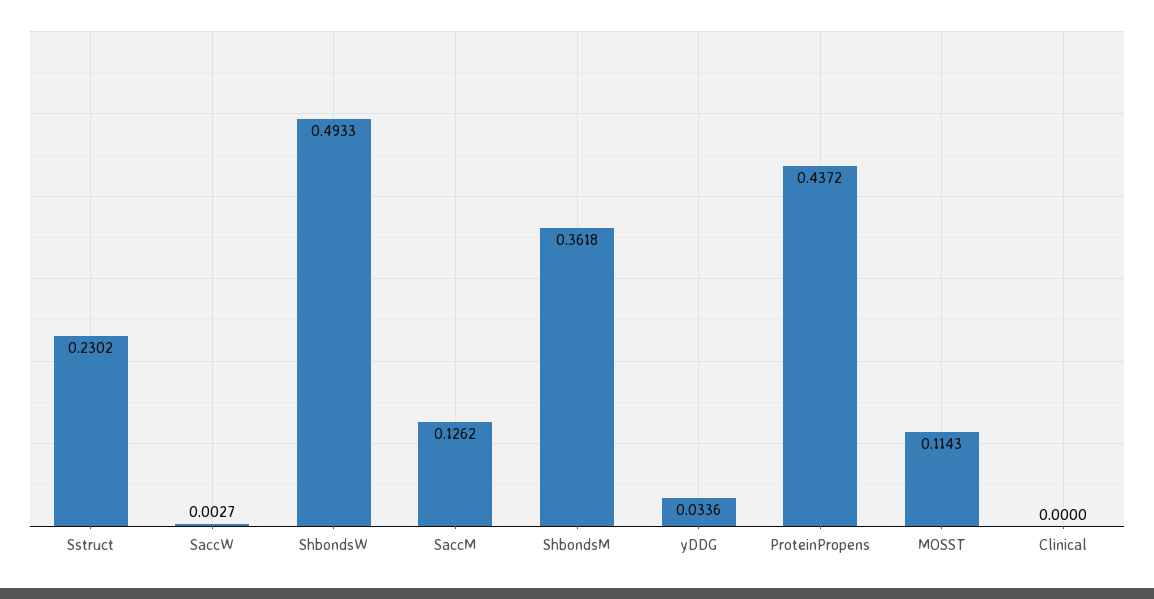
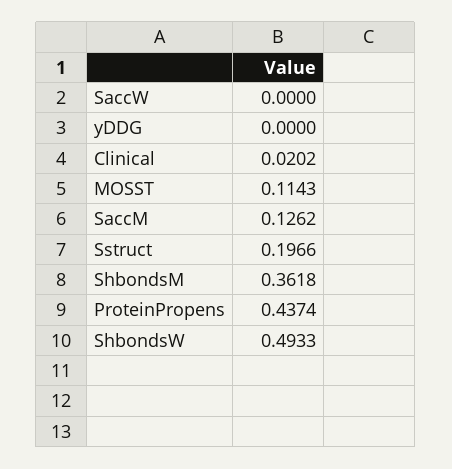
  {
-   "Sstruct": 0.2302,
+   "Sstruct": 0.1966,
-   "SaccW": 0.0027,
+   "SaccW": 0,
    "ShbondsW": 0.4933,
    "SaccM": 0.1262,
    "ShbondsM": 0.3618,
-   "yDDG": 0.0336,
+   "yDDG": 0,
-   "ProteinPropens": 0.4372,
+   "ProteinPropens": 0.4374,
    "MOSST": 0.1143,
-   "Clinical": 0
+   "Clinical": 0.0202
  }

